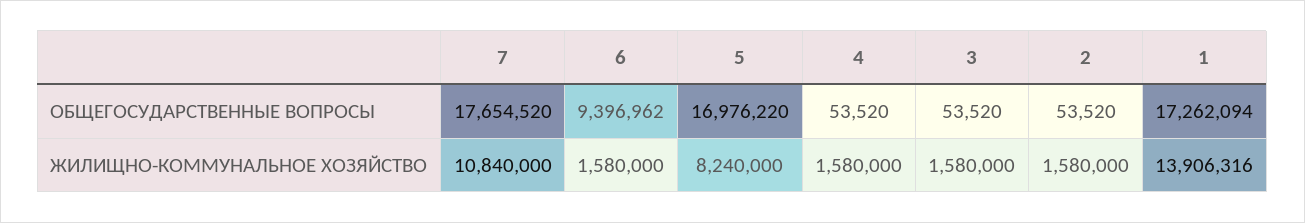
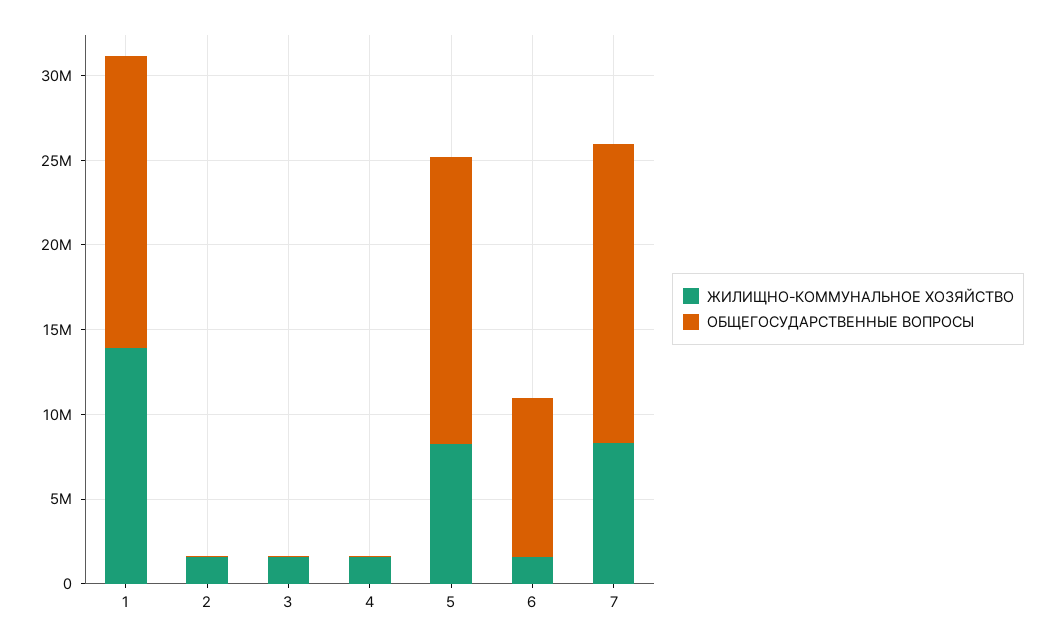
  {
    "ОБЩЕГОСУДАРСТВЕННЫЕ ВОПРОСЫ": {
      "7": 17654520,
      "6": 9396962,
      "5": 16976220,
      "4": 53520,
      "3": 53520,
      "2": 53520,
      "1": 17262094
    },
    "ЖИЛИЩНО-КОММУНАЛЬНОЕ ХОЗЯЙСТВО": {
-     "7": 10840000,
+     "7": 8000000,
      "6": 1580000,
      "5": 8240000,
      "4": 1580000,
      "3": 1580000,
      "2": 1580000,
      "1": 13906316
    }
  }

